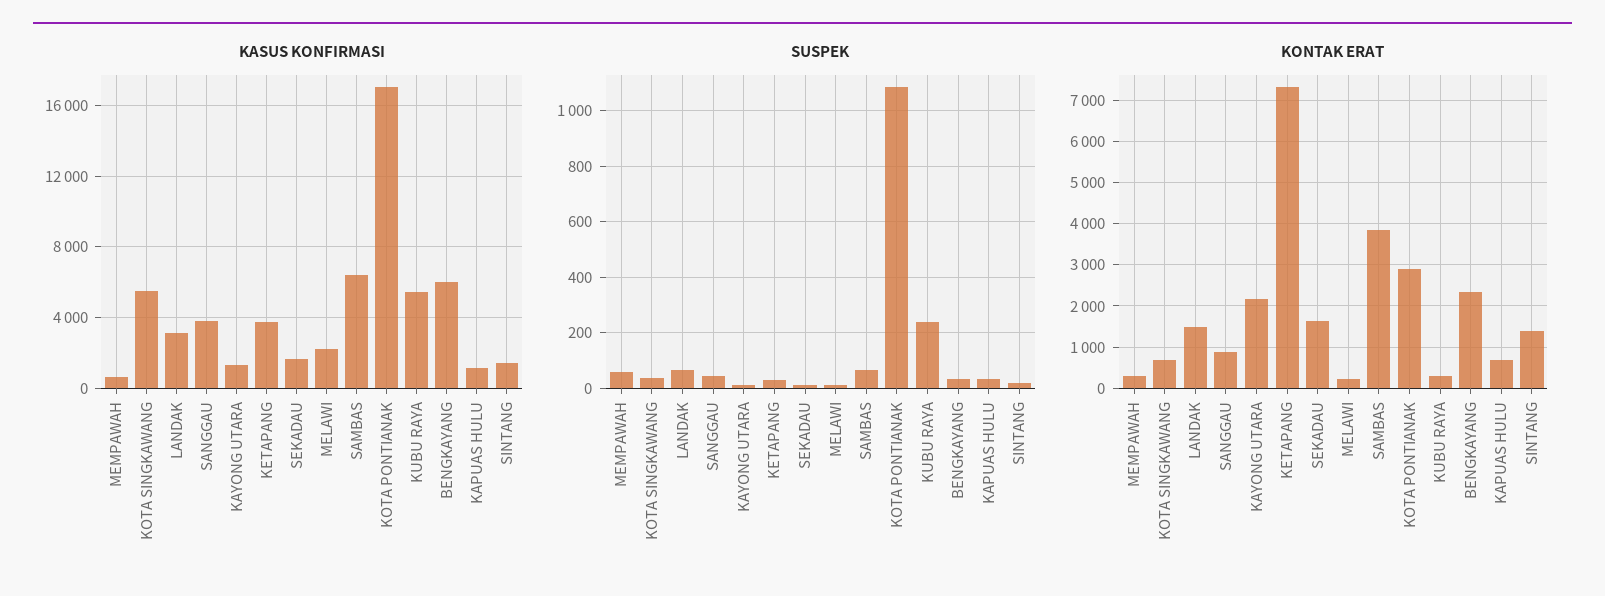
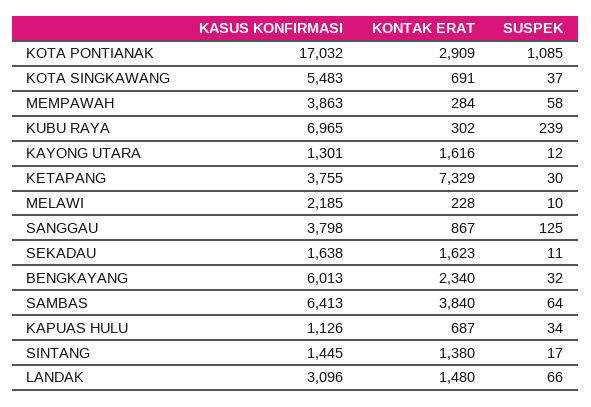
  {
    "KASUS KONFIRMASI": {
-     "MEMPAWAH": 500,
+     "MEMPAWAH": 3863,
      "KOTA SINGKAWANG": 5483,
      "LANDAK": 3096,
      "SANGGAU": 3798,
      "KAYONG UTARA": 1301,
      "KETAPANG": 3755,
      "SEKADAU": 1638,
      "MELAWI": 2185,
      "SAMBAS": 6413,
      "KOTA PONTIANAK": 17032,
-     "KUBU RAYA": 5500,
+     "KUBU RAYA": 6965,
      "BENGKAYANG": 6013,
      "KAPUAS HULU": 1126,
      "SINTANG": 1445
    },
    "SUSPEK": {
      "MEMPAWAH": 58,
      "KOTA SINGKAWANG": 37,
      "LANDAK": 66,
-     "SANGGAU": 50,
+     "SANGGAU": 125,
      "KAYONG UTARA": 12,
      "KETAPANG": 30,
      "SEKADAU": 11,
      "MELAWI": 10,
      "SAMBAS": 64,
      "KOTA PONTIANAK": 1085,
      "KUBU RAYA": 239,
      "BENGKAYANG": 32,
      "KAPUAS HULU": 34,
      "SINTANG": 17
    },
    "KONTAK ERAT": {
      "MEMPAWAH": 284,
      "KOTA SINGKAWANG": 691,
      "LANDAK": 1480,
      "SANGGAU": 867,
-     "KAYONG UTARA": 2200,
+     "KAYONG UTARA": 1616,
      "KETAPANG": 7329,
      "SEKADAU": 1623,
      "MELAWI": 228,
      "SAMBAS": 3840,
      "KOTA PONTIANAK": 2909,
      "KUBU RAYA": 302,
      "BENGKAYANG": 2340,
      "KAPUAS HULU": 687,
      "SINTANG": 1380
    }
  }

